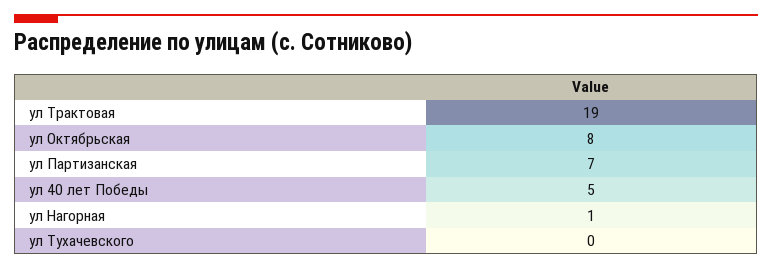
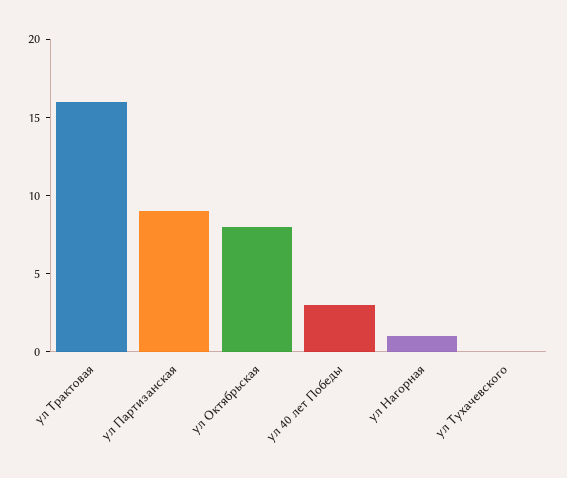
  {
-   "ул Трактовая": 19,
+   "ул Трактовая": 16,
    "ул Октябрьская": 8,
-   "ул Партизанская": 7,
+   "ул Партизанская": 9,
-   "ул 40 лет Победы": 5,
+   "ул 40 лет Победы": 3,
    "ул Нагорная": 1,
    "ул Тухачевского": 0
  }

